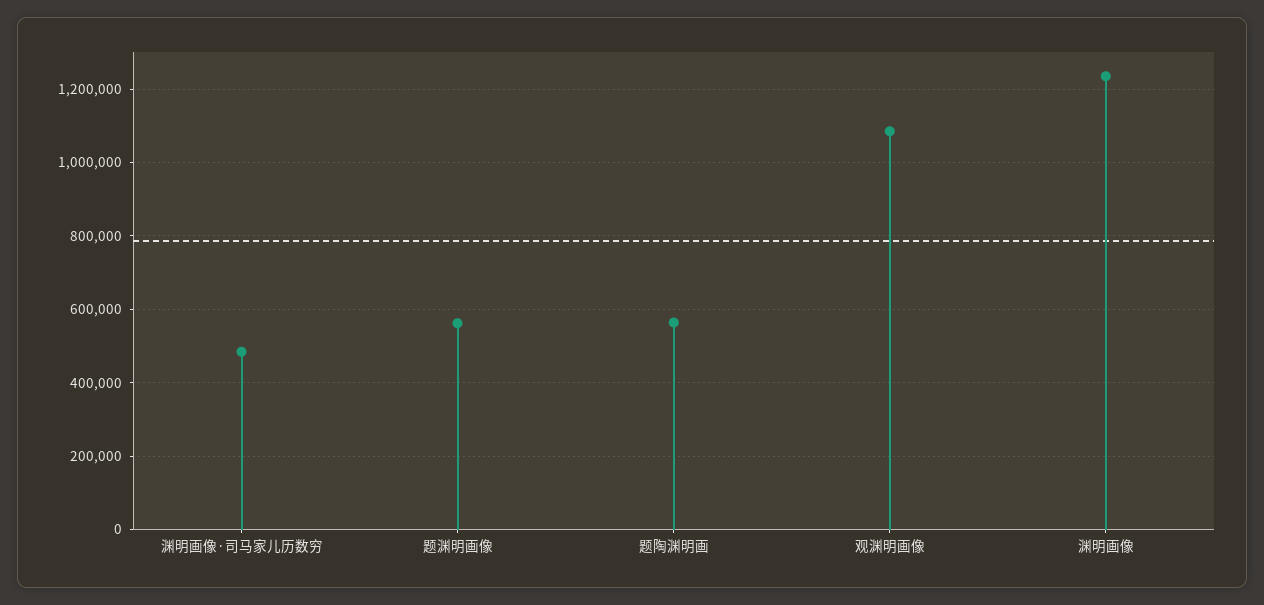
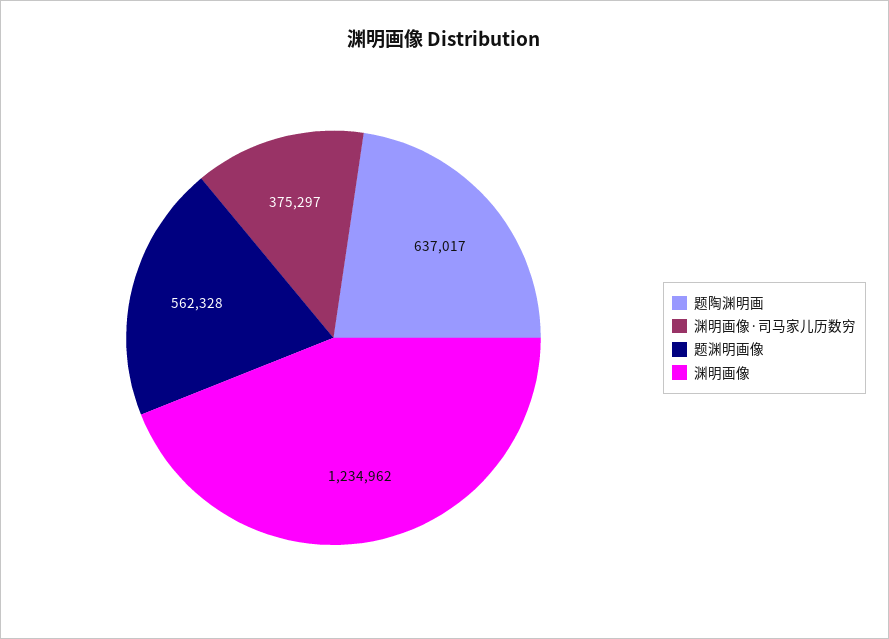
  {
-   "渊明画像·司马家儿历数穷": 480000,
+   "渊明画像·司马家儿历数穷": 375297,
    "题渊明画像": 562328,
-   "题陶渊明画": 560000,
+   "题陶渊明画": 637017,
-   "观渊明画像": 1080000,
    "渊明画像": 1234962
  }

